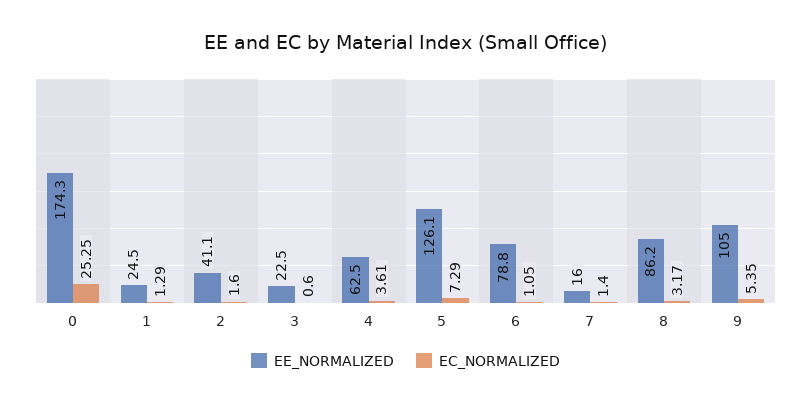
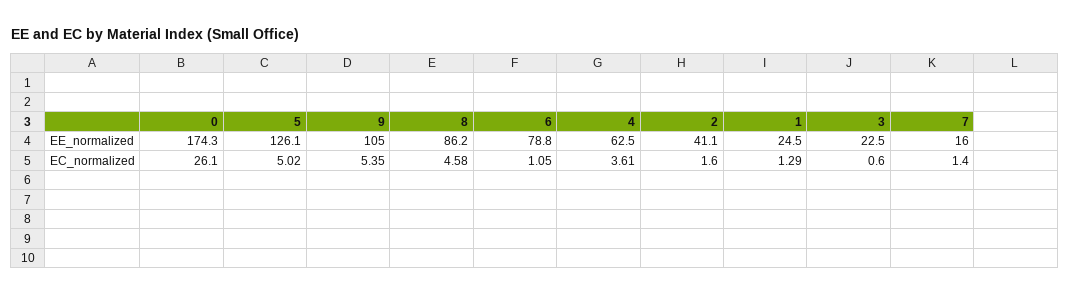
  {
    "EE_NORMALIZED": {
      "0": 174.3,
      "1": 24.5,
      "2": 41.1,
      "3": 22.5,
      "4": 62.5,
      "5": 126.1,
      "6": 78.8,
      "7": 16,
      "8": 86.2,
      "9": 105
    },
    "EC_NORMALIZED": {
-     "0": 25.25,
+     "0": 26.1,
      "1": 1.29,
      "2": 1.6,
      "3": 0.6,
      "4": 3.61,
-     "5": 7.29,
+     "5": 5.02,
      "6": 1.05,
      "7": 1.4,
-     "8": 3.17,
+     "8": 4.58,
      "9": 5.35
    }
  }

